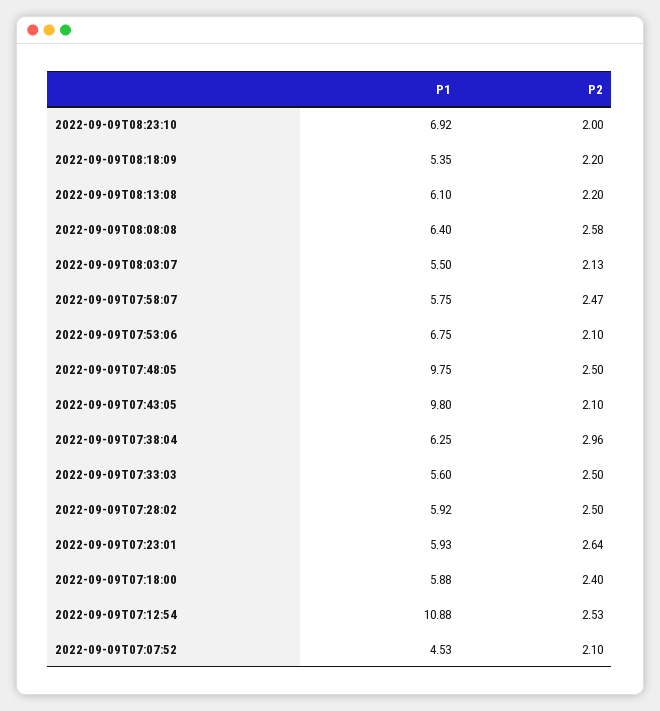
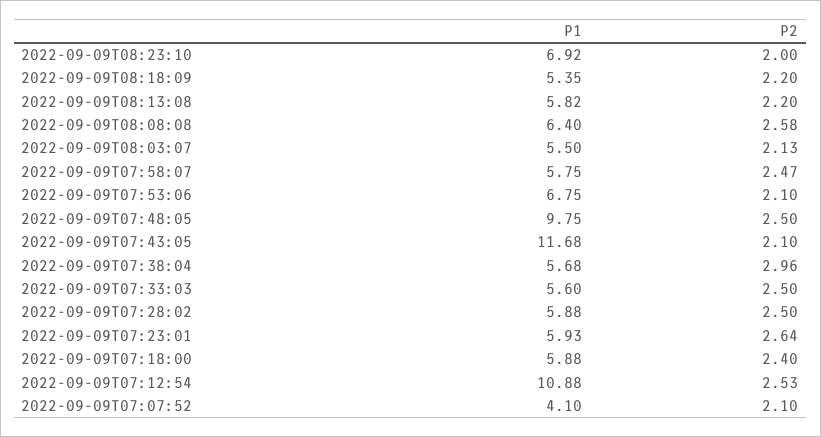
  {
    "P1": {
      "2022-09-09T08:23:10": 6.92,
      "2022-09-09T08:18:09": 5.35,
-     "2022-09-09T08:13:08": 6.1,
+     "2022-09-09T08:13:08": 5.82,
      "2022-09-09T08:08:08": 6.4,
      "2022-09-09T08:03:07": 5.5,
      "2022-09-09T07:58:07": 5.75,
      "2022-09-09T07:53:06": 6.75,
      "2022-09-09T07:48:05": 9.75,
-     "2022-09-09T07:43:05": 9.8,
+     "2022-09-09T07:43:05": 11.68,
-     "2022-09-09T07:38:04": 6.25,
+     "2022-09-09T07:38:04": 5.68,
      "2022-09-09T07:33:03": 5.6,
-     "2022-09-09T07:28:02": 5.92,
+     "2022-09-09T07:28:02": 5.88,
      "2022-09-09T07:23:01": 5.93,
      "2022-09-09T07:18:00": 5.88,
      "2022-09-09T07:12:54": 10.88,
-     "2022-09-09T07:07:52": 4.53
+     "2022-09-09T07:07:52": 4.1
    },
    "P2": {
      "2022-09-09T08:23:10": 2,
      "2022-09-09T08:18:09": 2.2,
      "2022-09-09T08:13:08": 2.2,
      "2022-09-09T08:08:08": 2.58,
      "2022-09-09T08:03:07": 2.13,
      "2022-09-09T07:58:07": 2.47,
      "2022-09-09T07:53:06": 2.1,
      "2022-09-09T07:48:05": 2.5,
      "2022-09-09T07:43:05": 2.1,
      "2022-09-09T07:38:04": 2.96,
      "2022-09-09T07:33:03": 2.5,
      "2022-09-09T07:28:02": 2.5,
      "2022-09-09T07:23:01": 2.64,
      "2022-09-09T07:18:00": 2.4,
      "2022-09-09T07:12:54": 2.53,
      "2022-09-09T07:07:52": 2.1
    }
  }

